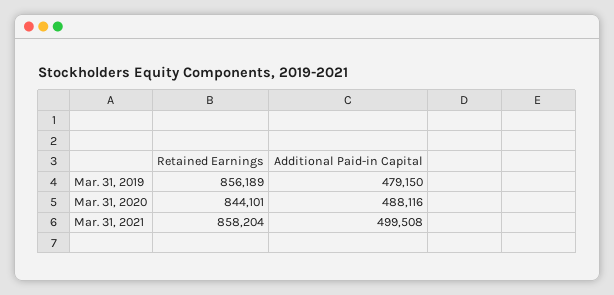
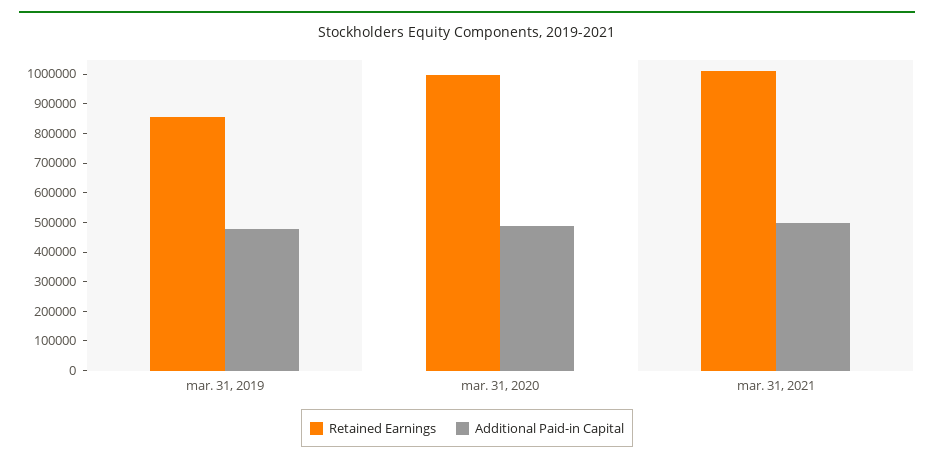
  {
    "Retained Earnings": {
      "Mar. 31, 2019": 856189,
-     "Mar. 31, 2020": 844101,
+     "Mar. 31, 2020": 1000000,
-     "Mar. 31, 2021": 858204
+     "Mar. 31, 2021": 1000000
    },
    "Additional Paid-in Capital": {
      "Mar. 31, 2019": 479150,
      "Mar. 31, 2020": 488116,
      "Mar. 31, 2021": 499508
    }
  }

